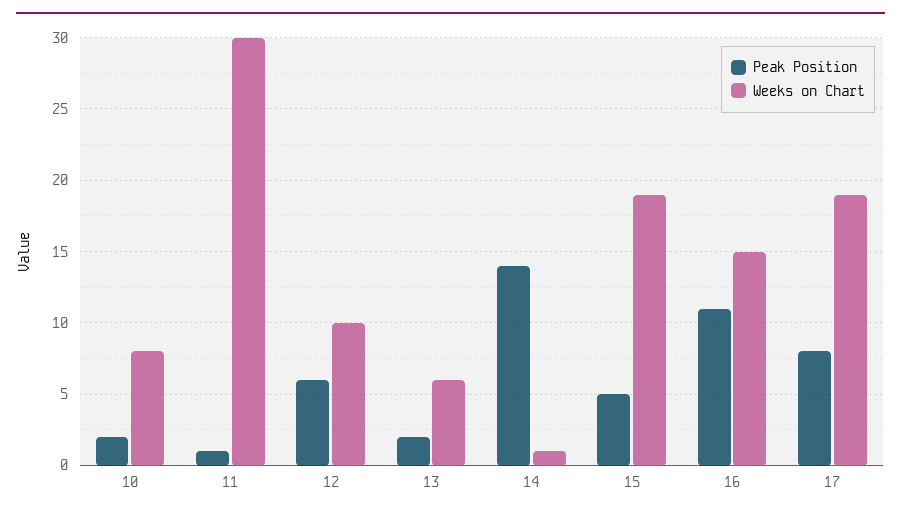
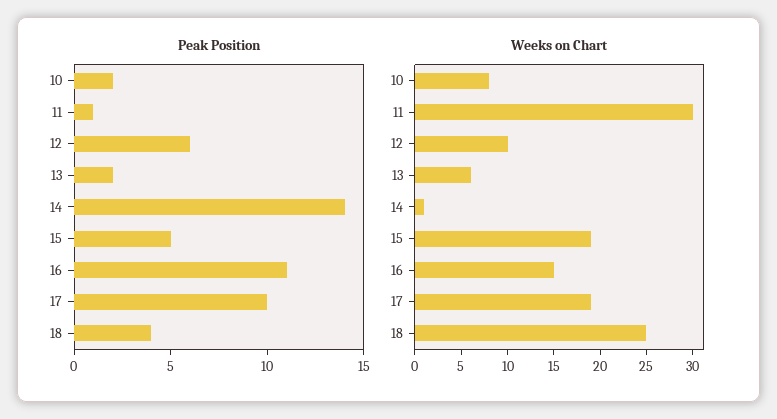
  {
    "Peak Position": {
      "10": 2,
      "11": 1,
      "12": 6,
      "13": 2,
      "14": 14,
      "15": 5,
      "16": 11,
-     "17": 8
+     "17": 10,
+     "18": 4
    },
    "Weeks on Chart": {
      "10": 8,
      "11": 30,
      "12": 10,
      "13": 6,
      "14": 1,
      "15": 19,
      "16": 15,
-     "17": 19
+     "17": 19,
+     "18": 25
    }
  }

